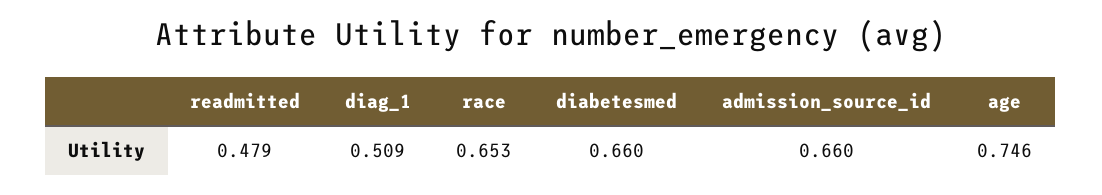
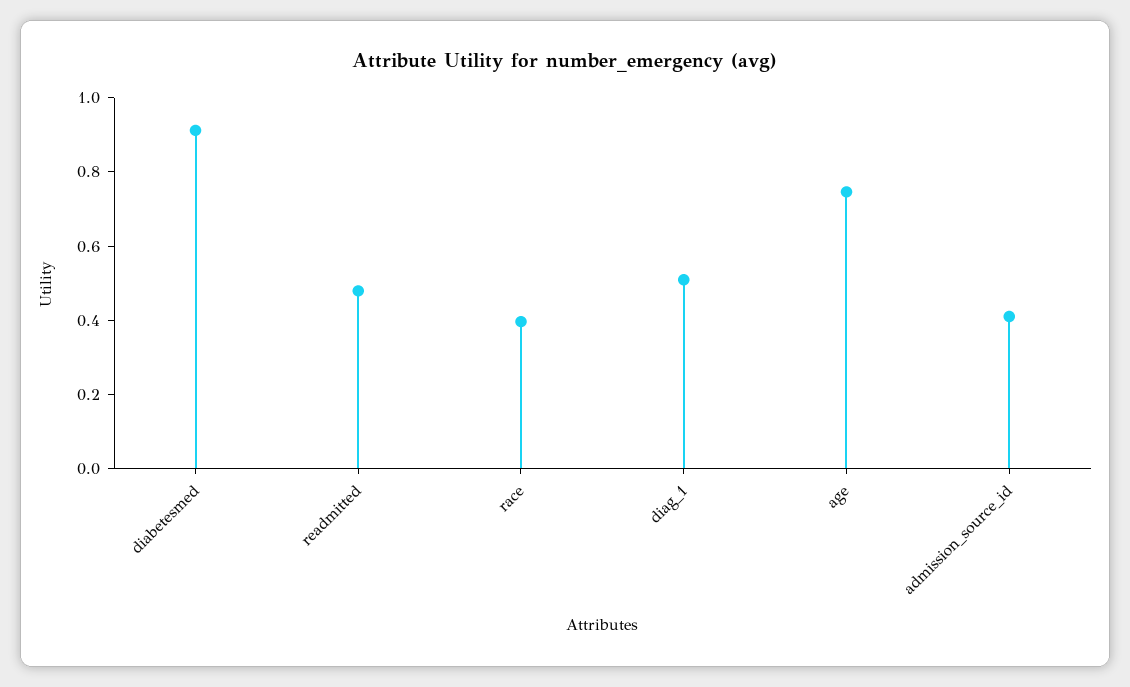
  {
    "readmitted": 0.479,
    "diag_1": 0.509,
-   "race": 0.653,
+   "race": 0.4,
-   "diabetesmed": 0.66,
+   "diabetesmed": 0.9,
-   "admission_source_id": 0.66,
+   "admission_source_id": 0.4,
    "age": 0.746
  }

